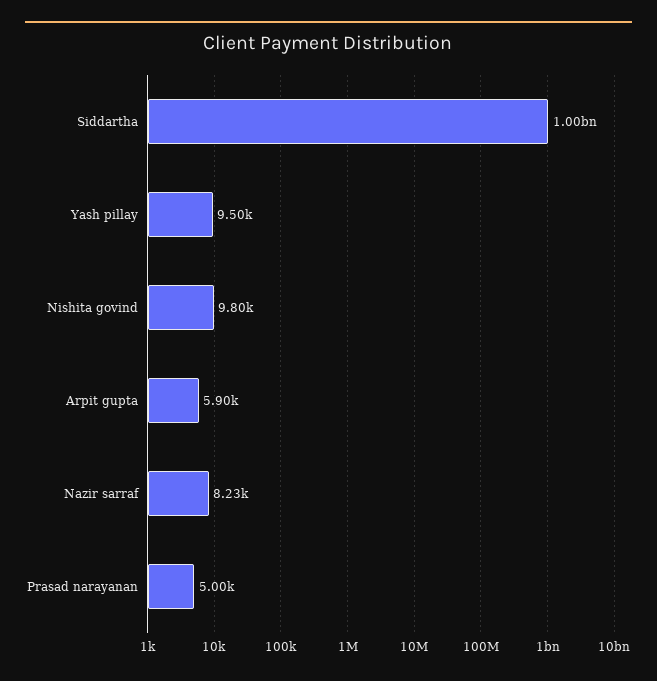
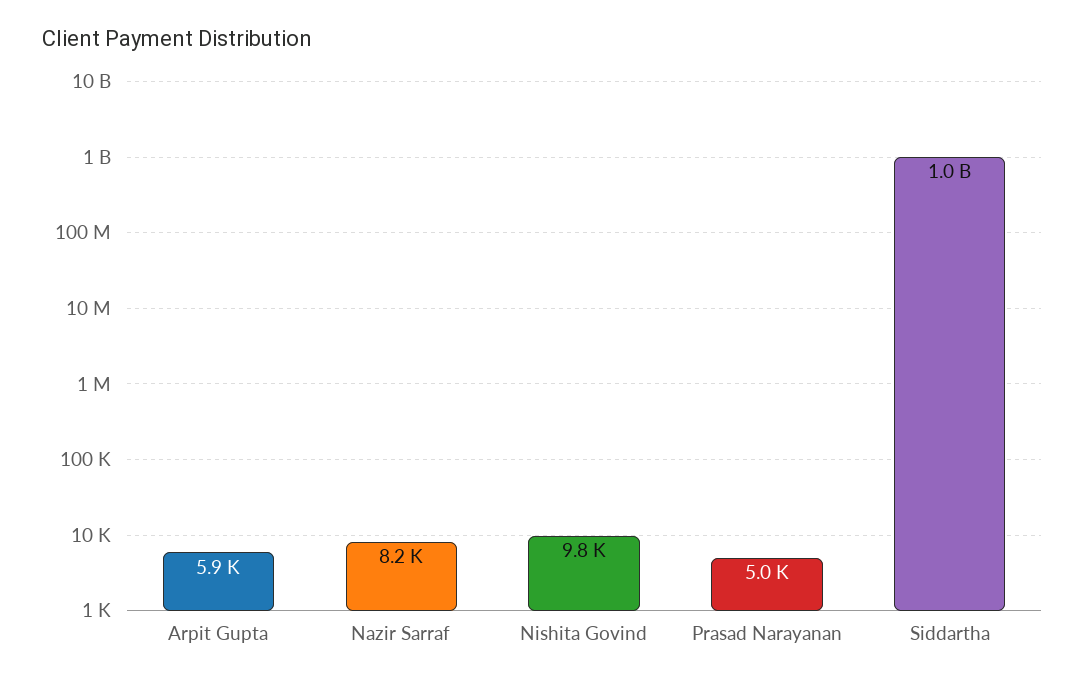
  {
    "Siddartha": 1000000000,
-   "Yash pillay": 9500,
    "Nishita govind": 9800,
    "Arpit gupta": 5900,
    "Nazir sarraf": 8230,
    "Prasad narayanan": 5000
  }

